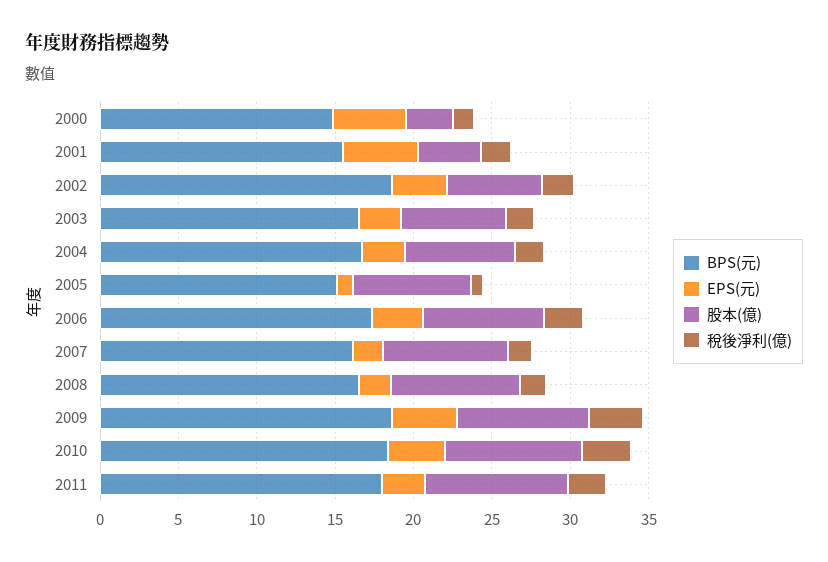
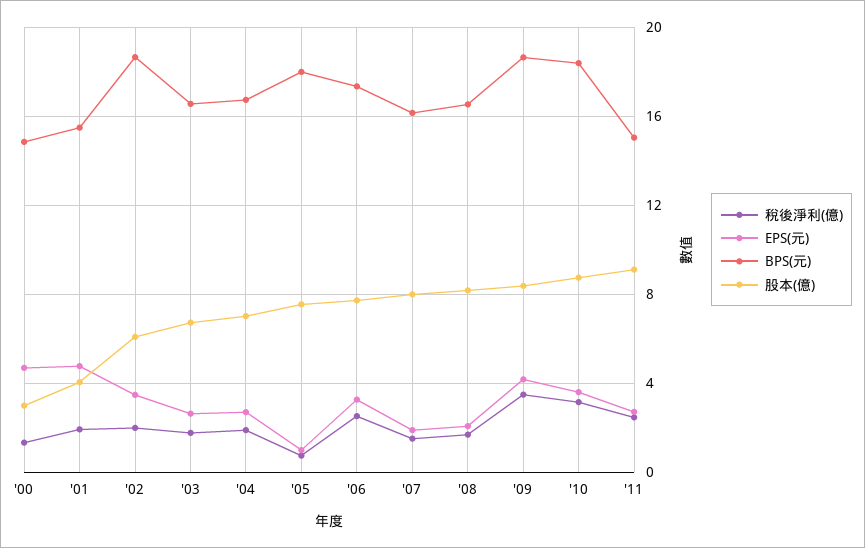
  {
    "BPS(元)": {
      "2000": 15,
      "2001": 15.5,
      "2002": 18.5,
      "2003": 16.5,
      "2004": 16.5,
-     "2005": 15,
+     "2005": 18,
      "2006": 17.5,
      "2007": 16,
      "2008": 16.5,
      "2009": 18.5,
      "2010": 18.5,
-     "2011": 18
+     "2011": 15
    },
    "EPS(元)": {
      "2000": 4.5,
      "2001": 5,
      "2002": 3.5,
      "2003": 2.5,
      "2004": 2.5,
      "2005": 1,
      "2006": 3.5,
      "2007": 2,
      "2008": 2,
      "2009": 4,
      "2010": 3.5,
      "2011": 2.5
    },
    "股本(億)": {
      "2000": 3,
      "2001": 4,
      "2002": 6,
      "2003": 6.5,
      "2004": 7,
      "2005": 7.5,
      "2006": 7.5,
      "2007": 8,
      "2008": 8,
      "2009": 8.5,
      "2010": 9,
      "2011": 9
    },
    "稅後淨利(億)": {
      "2000": 1.5,
      "2001": 2,
      "2002": 2,
      "2003": 2,
      "2004": 2,
      "2005": 1,
      "2006": 2.5,
      "2007": 1.5,
      "2008": 1.5,
      "2009": 3.5,
      "2010": 3,
      "2011": 2.5
    }
  }

